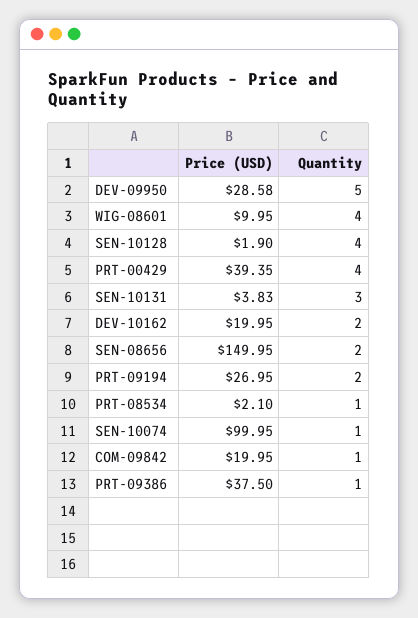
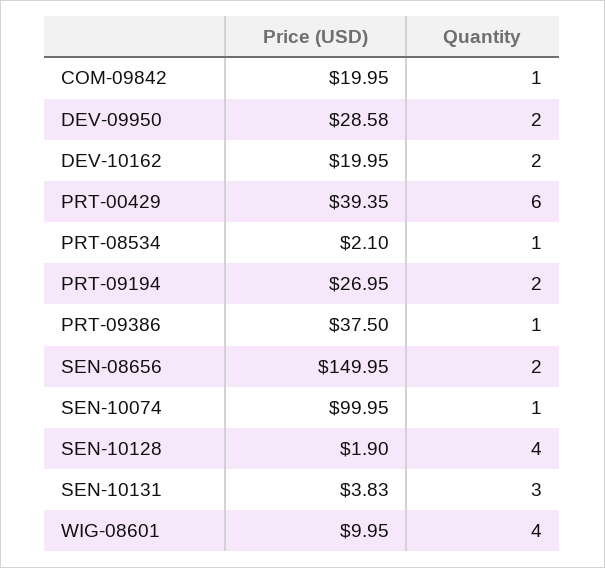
  {
    "Price (USD)": {
      "DEV-09950": 28.58,
      "WIG-08601": 9.95,
      "SEN-10128": 1.9,
      "PRT-00429": 39.35,
      "SEN-10131": 3.83,
      "DEV-10162": 19.95,
      "SEN-08656": 149.95,
      "PRT-09194": 26.95,
      "PRT-08534": 2.1,
      "SEN-10074": 99.95,
      "COM-09842": 19.95,
      "PRT-09386": 37.5
    },
    "Quantity": {
-     "DEV-09950": 5,
+     "DEV-09950": 2,
      "WIG-08601": 4,
      "SEN-10128": 4,
-     "PRT-00429": 4,
+     "PRT-00429": 6,
      "SEN-10131": 3,
      "DEV-10162": 2,
      "SEN-08656": 2,
      "PRT-09194": 2,
      "PRT-08534": 1,
      "SEN-10074": 1,
      "COM-09842": 1,
      "PRT-09386": 1
    }
  }

